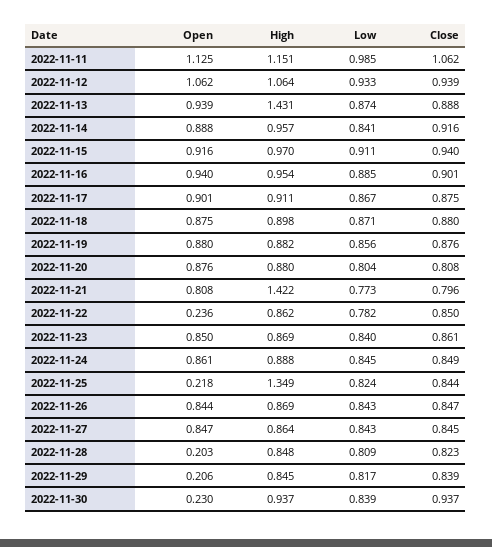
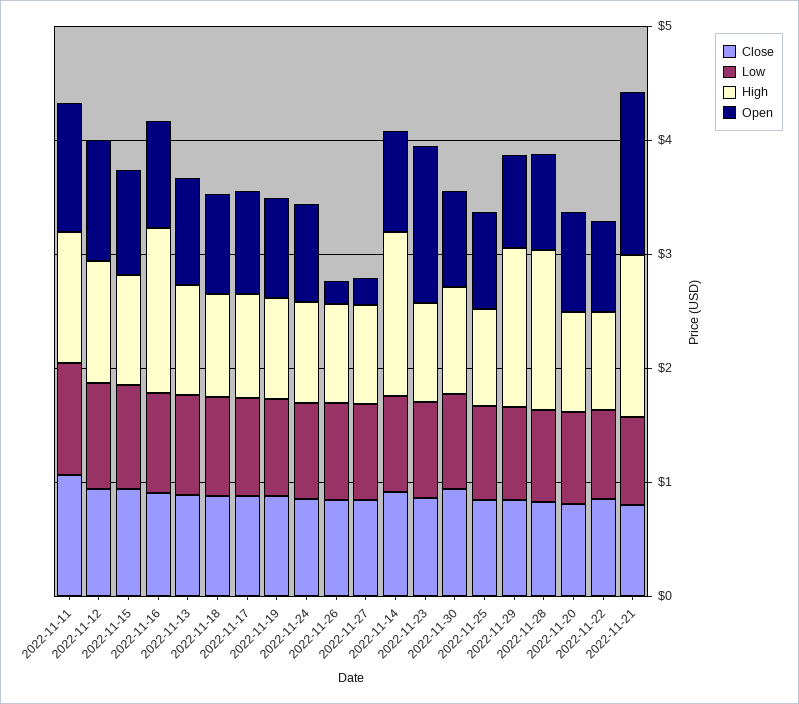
  {
    "Open": {
      "2022-11-11": 1.125,
      "2022-11-12": 1.062,
      "2022-11-13": 0.939,
      "2022-11-14": 0.888,
      "2022-11-15": 0.916,
      "2022-11-16": 0.94,
      "2022-11-17": 0.901,
      "2022-11-18": 0.875,
      "2022-11-19": 0.88,
      "2022-11-20": 0.876,
-     "2022-11-21": 0.808,
+     "2022-11-21": 1.4,
-     "2022-11-22": 0.236,
+     "2022-11-22": 0.8,
-     "2022-11-23": 0.85,
+     "2022-11-23": 1.4,
      "2022-11-24": 0.861,
-     "2022-11-25": 0.218,
+     "2022-11-25": 0.8,
-     "2022-11-26": 0.844,
+     "2022-11-26": 0.2,
-     "2022-11-27": 0.847,
+     "2022-11-27": 0.2,
-     "2022-11-28": 0.203,
+     "2022-11-28": 0.8,
-     "2022-11-29": 0.206,
+     "2022-11-29": 0.8,
-     "2022-11-30": 0.23
+     "2022-11-30": 0.8
    },
    "High": {
      "2022-11-11": 1.151,
      "2022-11-12": 1.064,
-     "2022-11-13": 1.431,
+     "2022-11-13": 1,
-     "2022-11-14": 0.957,
+     "2022-11-14": 1.4,
      "2022-11-15": 0.97,
-     "2022-11-16": 0.954,
+     "2022-11-16": 1.4,
      "2022-11-17": 0.911,
      "2022-11-18": 0.898,
      "2022-11-19": 0.882,
      "2022-11-20": 0.88,
      "2022-11-21": 1.422,
      "2022-11-22": 0.862,
      "2022-11-23": 0.869,
      "2022-11-24": 0.888,
-     "2022-11-25": 1.349,
+     "2022-11-25": 0.8,
      "2022-11-26": 0.869,
      "2022-11-27": 0.864,
-     "2022-11-28": 0.848,
+     "2022-11-28": 1.4,
-     "2022-11-29": 0.845,
+     "2022-11-29": 1.4,
      "2022-11-30": 0.937
    },
    "Low": {
      "2022-11-11": 0.985,
      "2022-11-12": 0.933,
      "2022-11-13": 0.874,
      "2022-11-14": 0.841,
      "2022-11-15": 0.911,
      "2022-11-16": 0.885,
      "2022-11-17": 0.867,
      "2022-11-18": 0.871,
      "2022-11-19": 0.856,
      "2022-11-20": 0.804,
      "2022-11-21": 0.773,
      "2022-11-22": 0.782,
      "2022-11-23": 0.84,
      "2022-11-24": 0.845,
      "2022-11-25": 0.824,
      "2022-11-26": 0.843,
      "2022-11-27": 0.843,
      "2022-11-28": 0.809,
      "2022-11-29": 0.817,
      "2022-11-30": 0.839
    },
    "Close": {
      "2022-11-11": 1.062,
      "2022-11-12": 0.939,
      "2022-11-13": 0.888,
      "2022-11-14": 0.916,
      "2022-11-15": 0.94,
      "2022-11-16": 0.901,
      "2022-11-17": 0.875,
      "2022-11-18": 0.88,
      "2022-11-19": 0.876,
      "2022-11-20": 0.808,
      "2022-11-21": 0.796,
      "2022-11-22": 0.85,
      "2022-11-23": 0.861,
      "2022-11-24": 0.849,
      "2022-11-25": 0.844,
      "2022-11-26": 0.847,
      "2022-11-27": 0.845,
      "2022-11-28": 0.823,
      "2022-11-29": 0.839,
      "2022-11-30": 0.937
    }
  }

